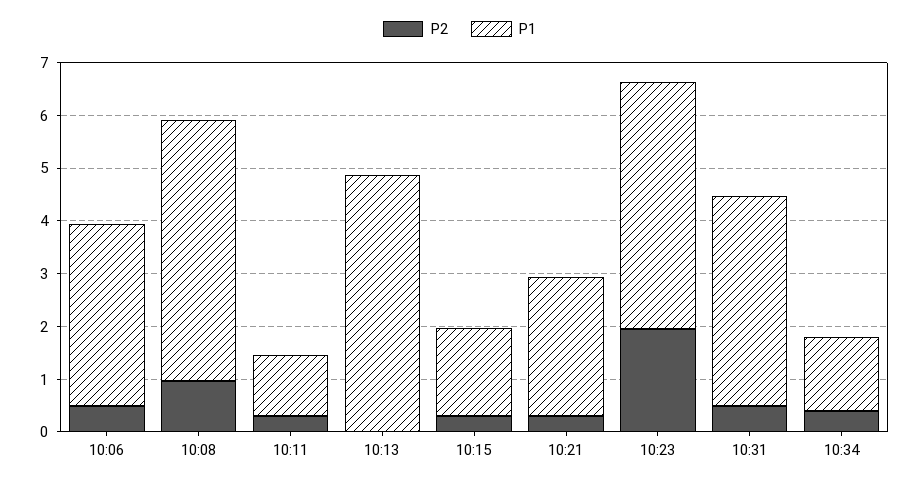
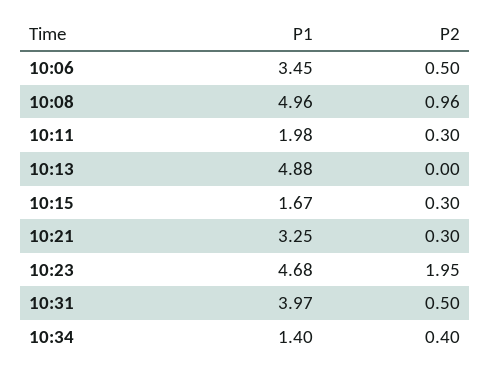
  {
    "P2": {
      "10:06": 0.5,
      "10:08": 0.96,
      "10:11": 0.3,
      "10:13": 0,
      "10:15": 0.3,
      "10:21": 0.3,
      "10:23": 1.95,
      "10:31": 0.5,
      "10:34": 0.4
    },
    "P1": {
      "10:06": 3.45,
      "10:08": 4.96,
-     "10:11": 1.2,
+     "10:11": 1.98,
      "10:13": 4.88,
      "10:15": 1.67,
-     "10:21": 2.6,
+     "10:21": 3.25,
      "10:23": 4.68,
      "10:31": 3.97,
      "10:34": 1.4
    }
  }

